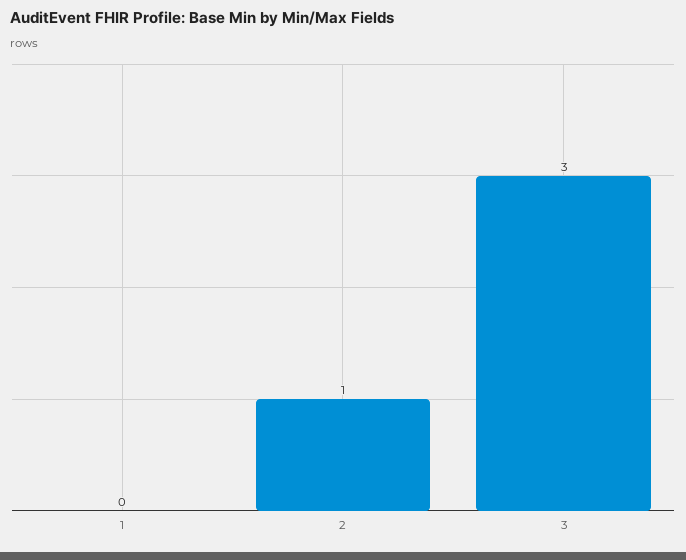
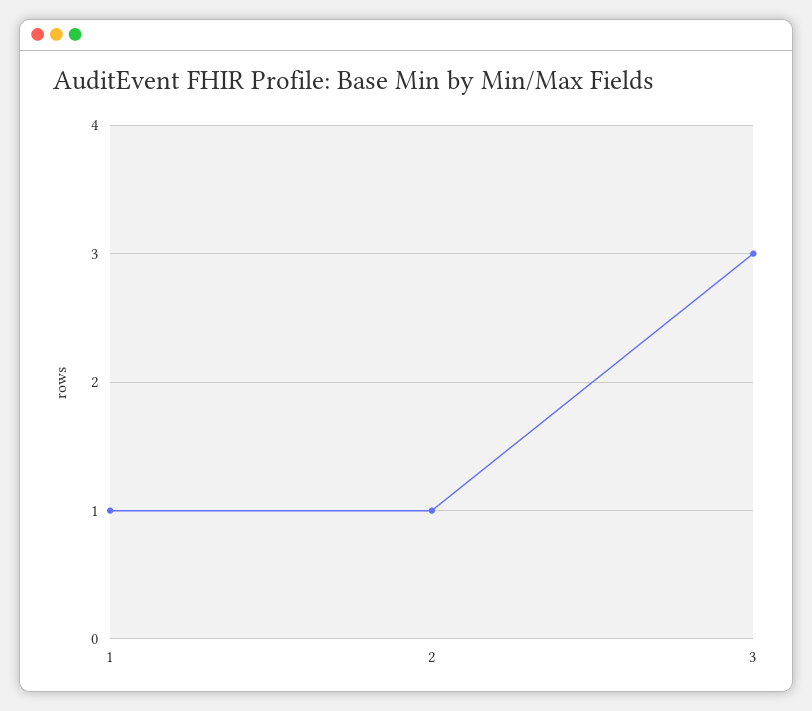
  {
-   "1": 0,
+   "1": 1,
    "2": 1,
    "3": 3
  }

